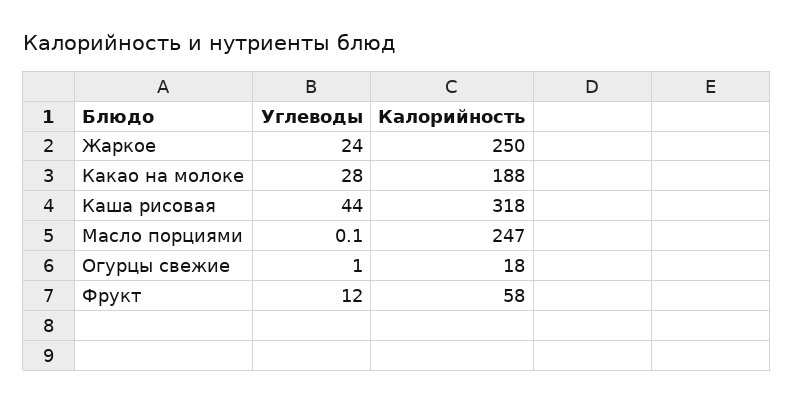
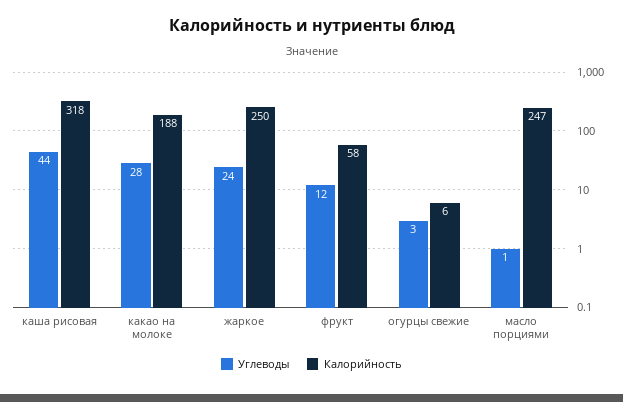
  {
    "Углеводы": {
      "Жаркое": 24,
      "Какао на молоке": 28,
      "Каша рисовая": 44,
-     "Масло порциями": 0.1,
+     "Масло порциями": 1,
-     "Огурцы свежие": 1,
+     "Огурцы свежие": 3,
      "Фрукт": 12
    },
    "Калорийность": {
      "Жаркое": 250,
      "Какао на молоке": 188,
      "Каша рисовая": 318,
      "Масло порциями": 247,
-     "Огурцы свежие": 18,
+     "Огурцы свежие": 6,
      "Фрукт": 58
    }
  }

